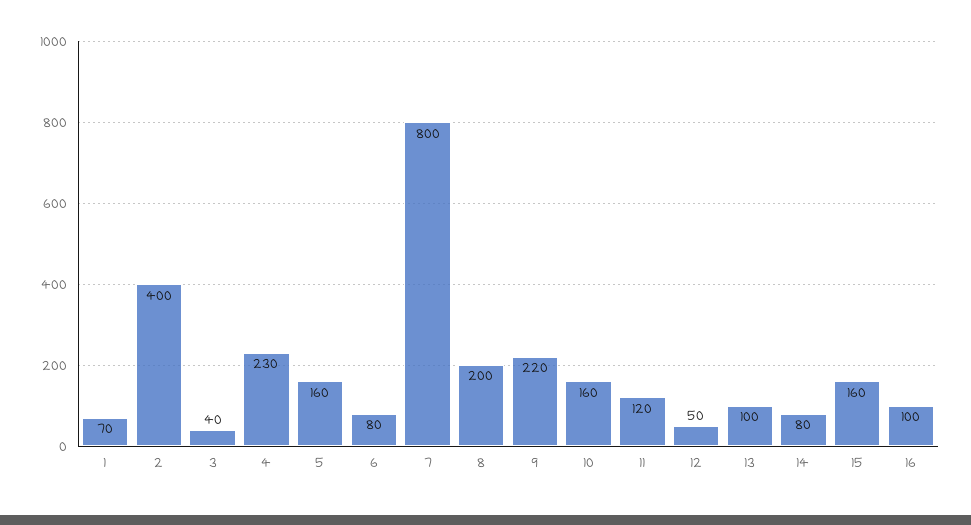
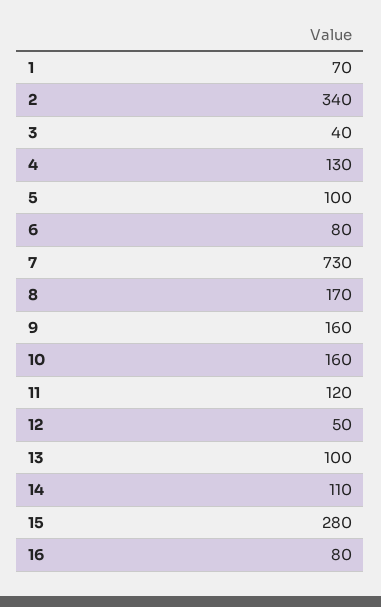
  {
    "1": 70,
-   "2": 400,
+   "2": 340,
    "3": 40,
-   "4": 230,
+   "4": 130,
-   "5": 160,
+   "5": 100,
    "6": 80,
-   "7": 800,
+   "7": 730,
-   "8": 200,
+   "8": 170,
-   "9": 220,
+   "9": 160,
    "10": 160,
    "11": 120,
    "12": 50,
    "13": 100,
-   "14": 80,
+   "14": 110,
-   "15": 160,
+   "15": 280,
-   "16": 100
+   "16": 80
  }

